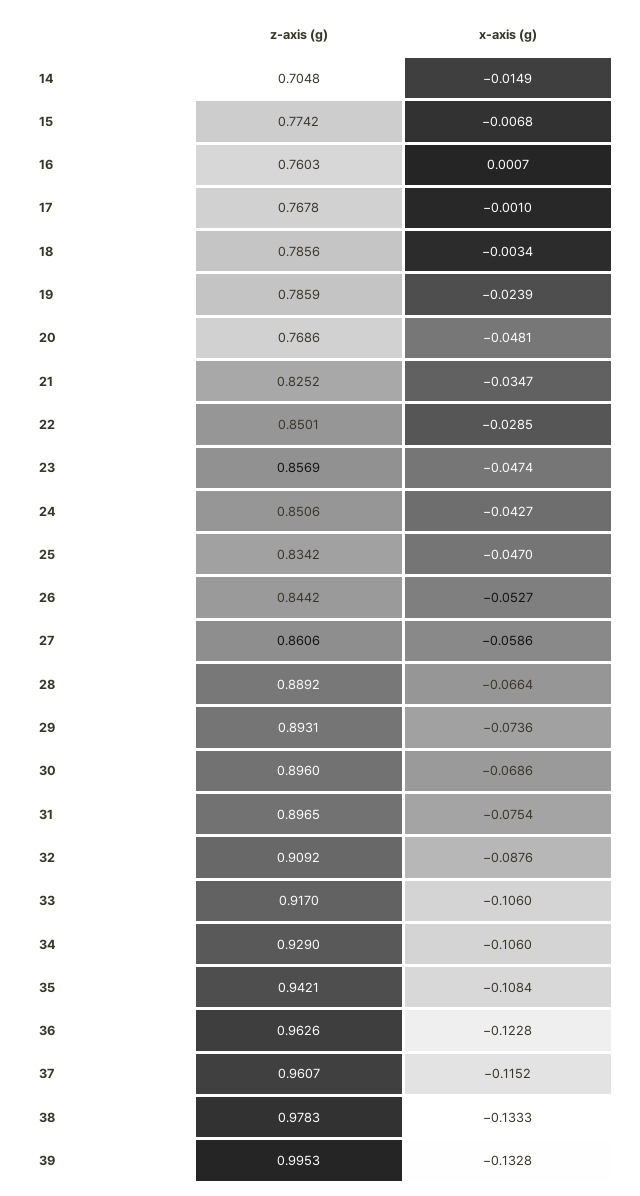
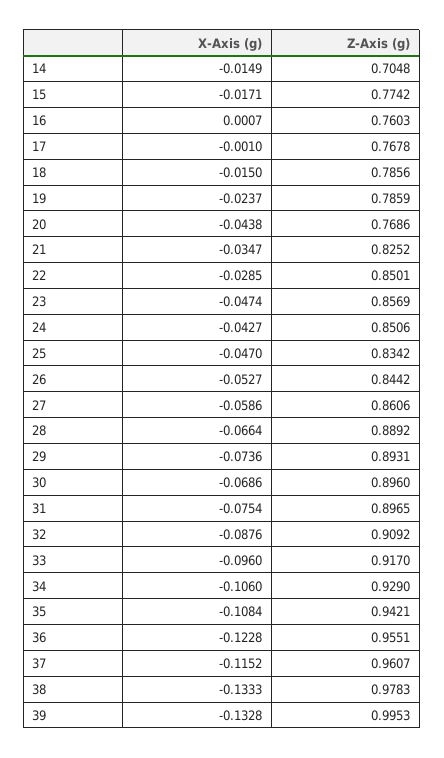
  {
    "z-axis (g)": {
      "14": 0.7048,
      "15": 0.7742,
      "16": 0.7603,
      "17": 0.7678,
      "18": 0.7856,
      "19": 0.7859,
      "20": 0.7686,
      "21": 0.8252,
      "22": 0.8501,
      "23": 0.8569,
      "24": 0.8506,
      "25": 0.8342,
      "26": 0.8442,
      "27": 0.8606,
      "28": 0.8892,
      "29": 0.8931,
      "30": 0.896,
      "31": 0.8965,
      "32": 0.9092,
      "33": 0.917,
      "34": 0.929,
      "35": 0.9421,
-     "36": 0.9626,
+     "36": 0.9551,
      "37": 0.9607,
      "38": 0.9783,
      "39": 0.9953
    },
    "x-axis (g)": {
      "14": -0.0149,
-     "15": -0.0068,
+     "15": -0.0171,
      "16": 0.0007,
      "17": -0.001,
-     "18": -0.0034,
+     "18": -0.015,
-     "19": -0.0239,
+     "19": -0.0237,
-     "20": -0.0481,
+     "20": -0.0438,
      "21": -0.0347,
      "22": -0.0285,
      "23": -0.0474,
      "24": -0.0427,
      "25": -0.047,
      "26": -0.0527,
      "27": -0.0586,
      "28": -0.0664,
      "29": -0.0736,
      "30": -0.0686,
      "31": -0.0754,
      "32": -0.0876,
-     "33": -0.106,
+     "33": -0.096,
      "34": -0.106,
      "35": -0.1084,
      "36": -0.1228,
      "37": -0.1152,
      "38": -0.1333,
      "39": -0.1328
    }
  }

